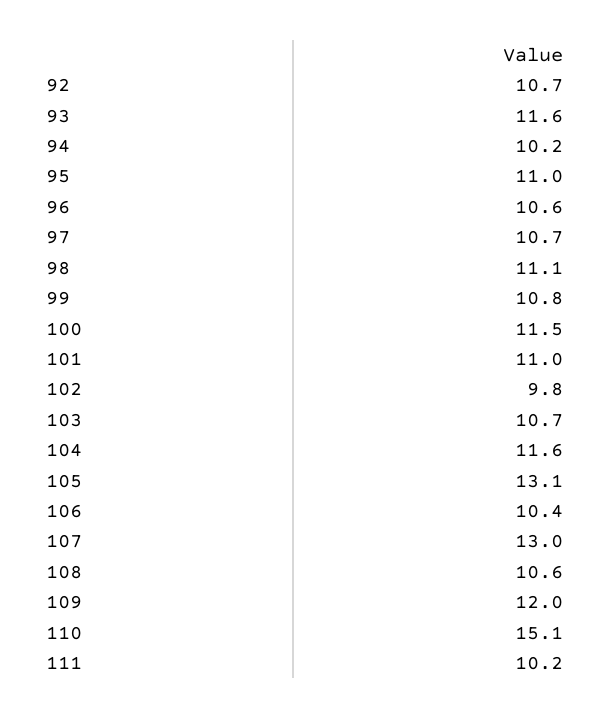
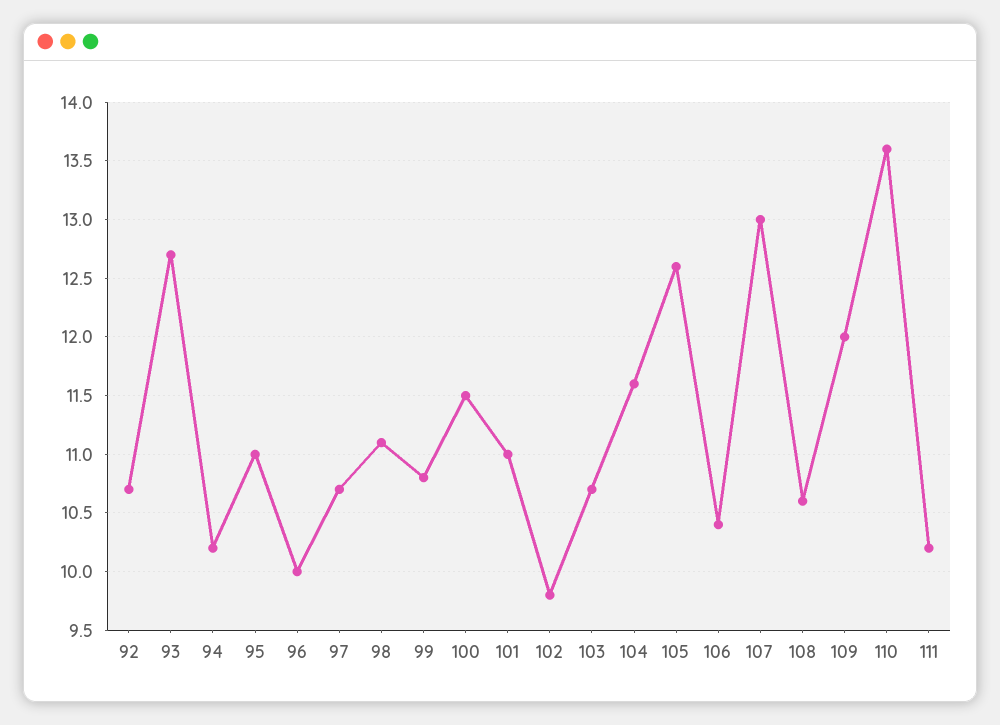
  {
    "92": 10.7,
-   "93": 11.6,
+   "93": 12.7,
    "94": 10.2,
    "95": 11,
-   "96": 10.6,
+   "96": 10,
    "97": 10.7,
    "98": 11.1,
    "99": 10.8,
    "100": 11.5,
    "101": 11,
    "102": 9.8,
    "103": 10.7,
    "104": 11.6,
-   "105": 13.1,
+   "105": 12.6,
    "106": 10.4,
    "107": 13,
    "108": 10.6,
    "109": 12,
-   "110": 15.1,
+   "110": 13.6,
    "111": 10.2
  }

